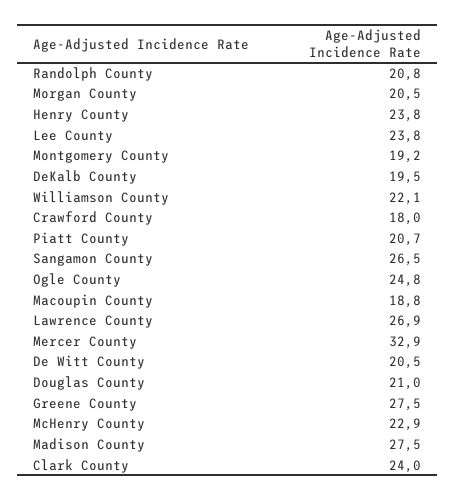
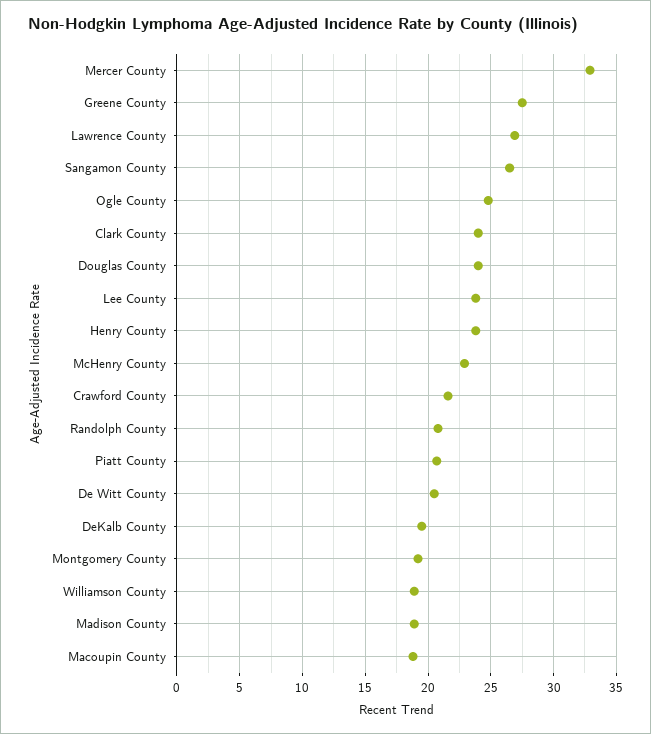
  {
    "Randolph County": 20.8,
-   "Morgan County": 20.5,
    "Henry County": 23.8,
    "Lee County": 23.8,
    "Montgomery County": 19.2,
    "DeKalb County": 19.5,
-   "Williamson County": 22.1,
+   "Williamson County": 19,
-   "Crawford County": 18,
+   "Crawford County": 21.5,
    "Piatt County": 20.7,
    "Sangamon County": 26.5,
    "Ogle County": 24.8,
    "Macoupin County": 18.8,
    "Lawrence County": 26.9,
    "Mercer County": 32.9,
    "De Witt County": 20.5,
-   "Douglas County": 21,
+   "Douglas County": 24,
    "Greene County": 27.5,
    "McHenry County": 22.9,
-   "Madison County": 27.5,
+   "Madison County": 19,
    "Clark County": 24
  }

